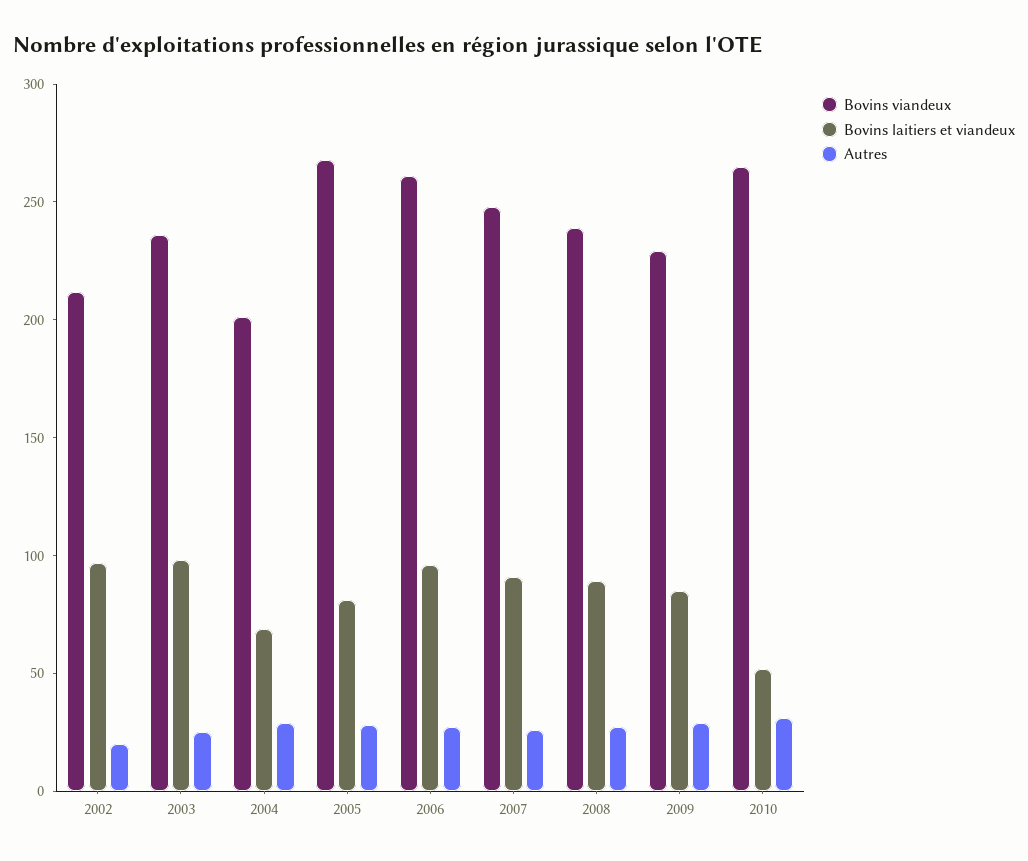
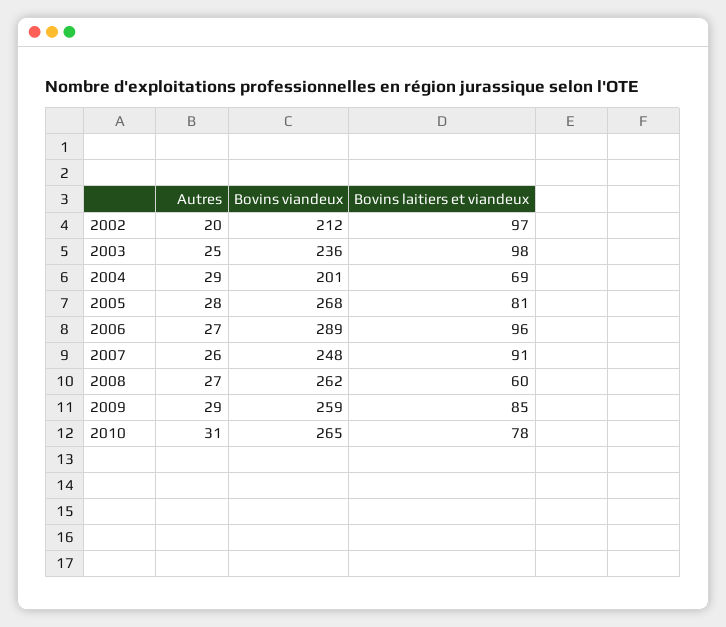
  {
    "Bovins viandeux": {
      "2002": 212,
      "2003": 236,
      "2004": 201,
      "2005": 268,
-     "2006": 260,
+     "2006": 289,
      "2007": 248,
-     "2008": 240,
+     "2008": 262,
-     "2009": 230,
+     "2009": 259,
      "2010": 265
    },
    "Bovins laitiers et viandeux": {
      "2002": 97,
      "2003": 98,
      "2004": 69,
      "2005": 81,
      "2006": 96,
      "2007": 91,
-     "2008": 90,
+     "2008": 60,
      "2009": 85,
-     "2010": 50
+     "2010": 78
    },
    "Autres": {
      "2002": 20,
      "2003": 25,
      "2004": 29,
      "2005": 28,
      "2006": 27,
      "2007": 26,
      "2008": 27,
      "2009": 29,
      "2010": 31
    }
  }

